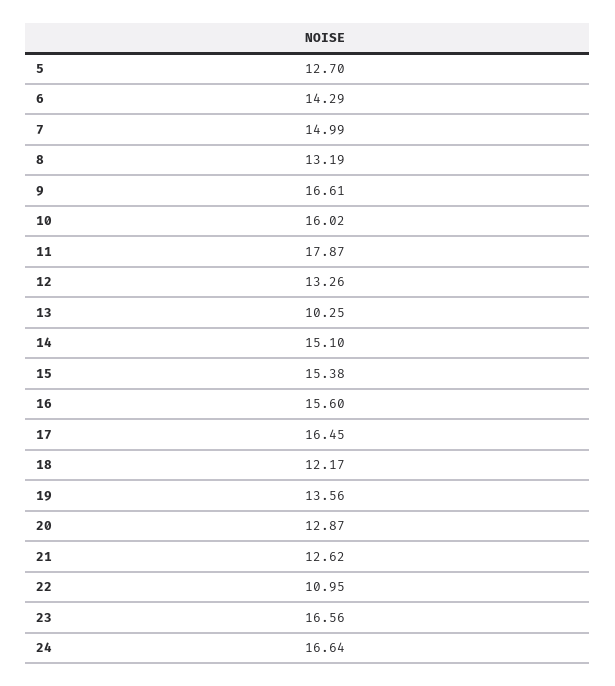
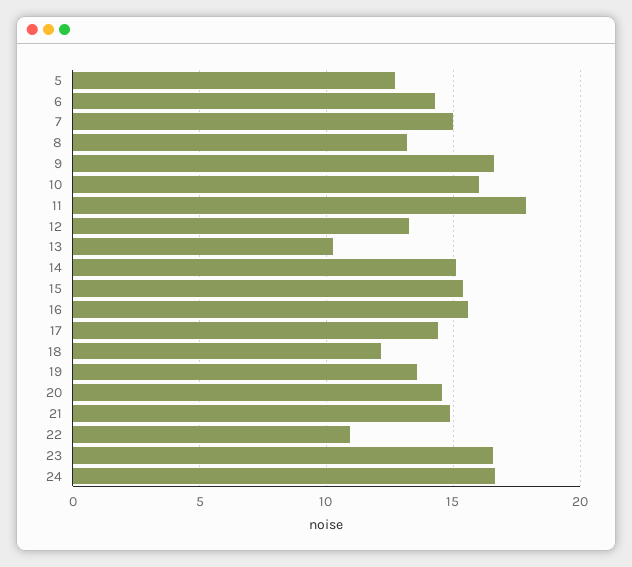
  {
    "5": 12.7,
    "6": 14.29,
    "7": 14.99,
    "8": 13.19,
    "9": 16.61,
    "10": 16.02,
    "11": 17.87,
    "12": 13.26,
    "13": 10.25,
    "14": 15.1,
    "15": 15.38,
    "16": 15.6,
-   "17": 16.45,
+   "17": 14.5,
    "18": 12.17,
    "19": 13.56,
-   "20": 12.87,
+   "20": 14.5,
-   "21": 12.62,
+   "21": 15,
    "22": 10.95,
    "23": 16.56,
    "24": 16.64
  }

